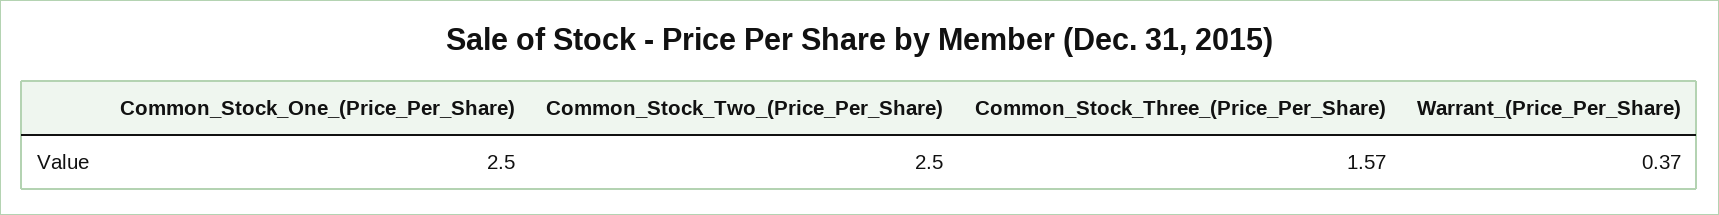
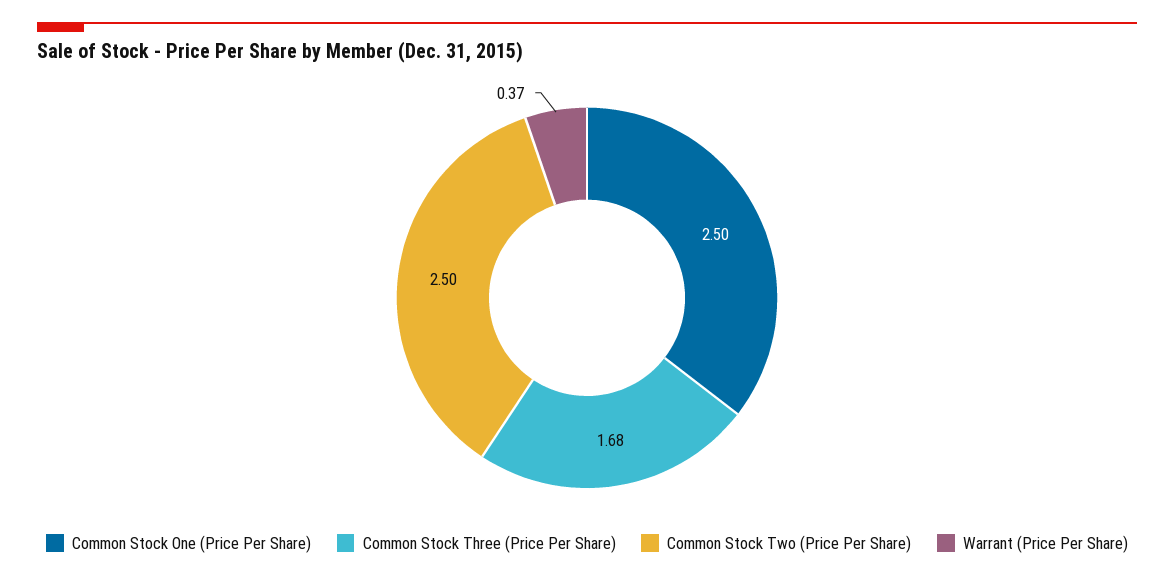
  {
    "Common_Stock_One_(Price_Per_Share)": 2.5,
    "Common_Stock_Two_(Price_Per_Share)": 2.5,
-   "Common_Stock_Three_(Price_Per_Share)": 1.57,
+   "Common_Stock_Three_(Price_Per_Share)": 1.68,
    "Warrant_(Price_Per_Share)": 0.37
  }

